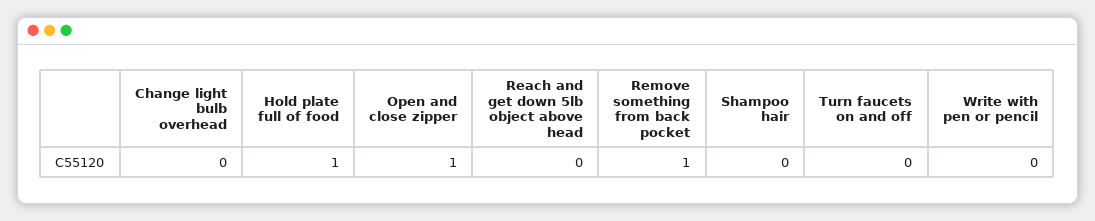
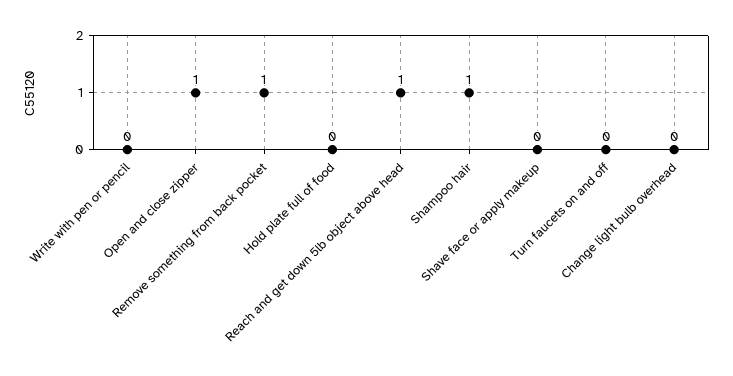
  {
    "Change light bulb overhead": 0,
-   "Hold plate full of food": 1,
+   "Hold plate full of food": 0,
    "Open and close zipper": 1,
-   "Reach and get down 5lb object above head": 0,
+   "Reach and get down 5lb object above head": 1,
    "Remove something from back pocket": 1,
-   "Shampoo hair": 0,
+   "Shampoo hair": 1,
    "Turn faucets on and off": 0,
-   "Write with pen or pencil": 0
+   "Write with pen or pencil": 0,
+   "Shave face or apply makeup": 0
  }

